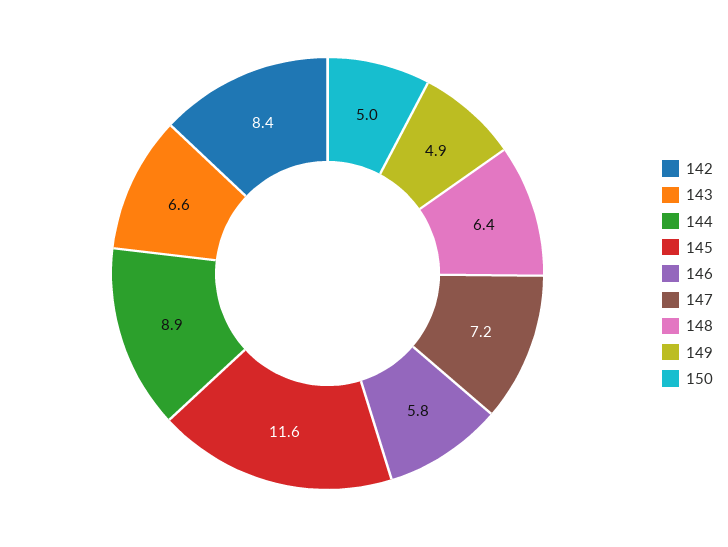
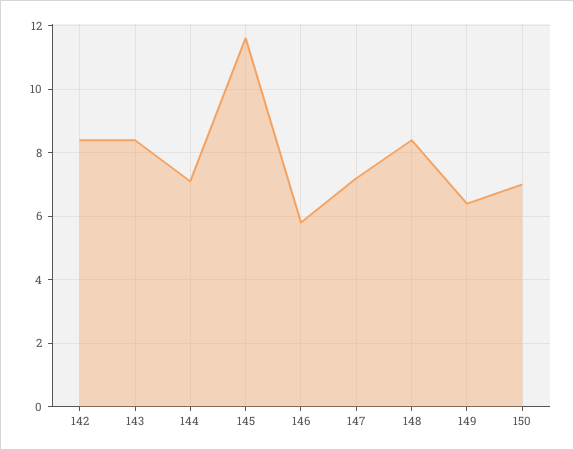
  {
    "142": 8.4,
-   "143": 6.6,
+   "143": 8.5,
-   "144": 8.9,
+   "144": 7,
    "145": 11.6,
    "146": 5.8,
    "147": 7.2,
-   "148": 6.4,
+   "148": 8.5,
-   "149": 4.9,
+   "149": 6.5,
-   "150": 5
+   "150": 7
  }

